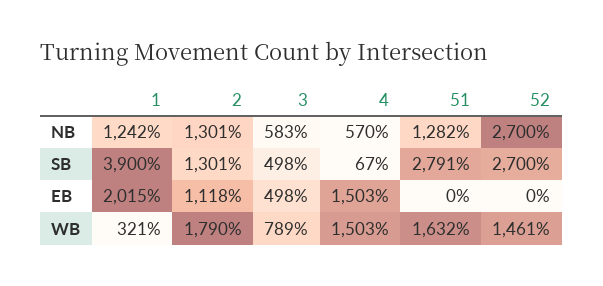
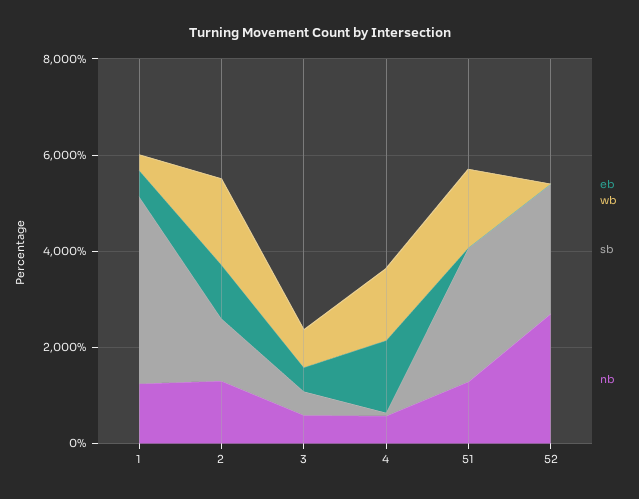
  {
    "NB": {
      "1": 1242,
      "2": 1301,
      "3": 583,
      "4": 570,
      "51": 1282,
      "52": 2700
    },
    "SB": {
      "1": 3900,
      "2": 1301,
      "3": 498,
      "4": 67,
      "51": 2791,
      "52": 2700
    },
    "EB": {
-     "1": 2015,
+     "1": 500,
      "2": 1118,
      "3": 498,
      "4": 1503,
      "51": 0,
      "52": 0
    },
    "WB": {
      "1": 321,
      "2": 1790,
      "3": 789,
      "4": 1503,
      "51": 1632,
-     "52": 1461
+     "52": 0
    }
  }

